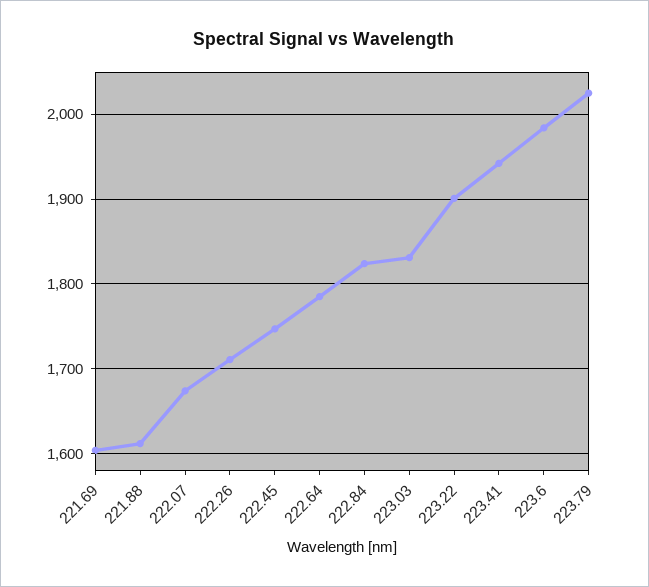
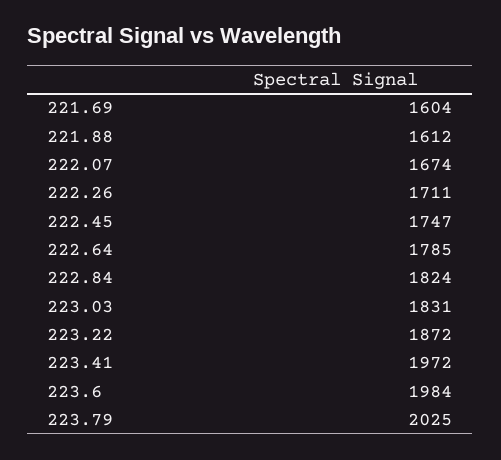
  {
    "221.69": 1604,
    "221.88": 1612,
    "222.07": 1674,
    "222.26": 1711,
    "222.45": 1747,
    "222.64": 1785,
    "222.84": 1824,
    "223.03": 1831,
-   "223.22": 1900,
+   "223.22": 1872,
-   "223.41": 1940,
+   "223.41": 1972,
    "223.6": 1984,
    "223.79": 2025
  }

